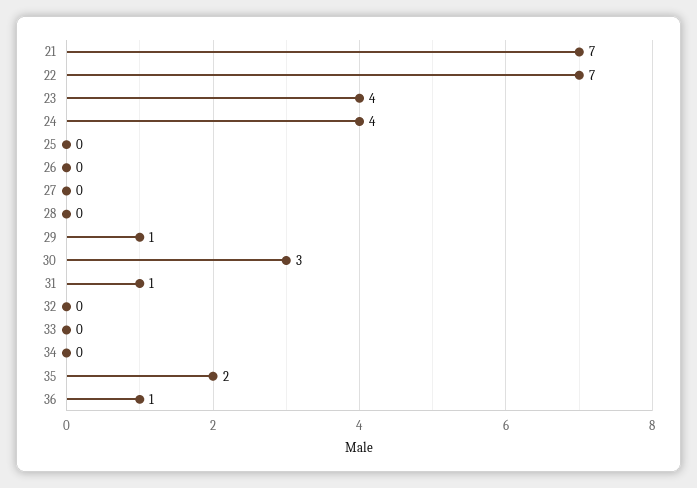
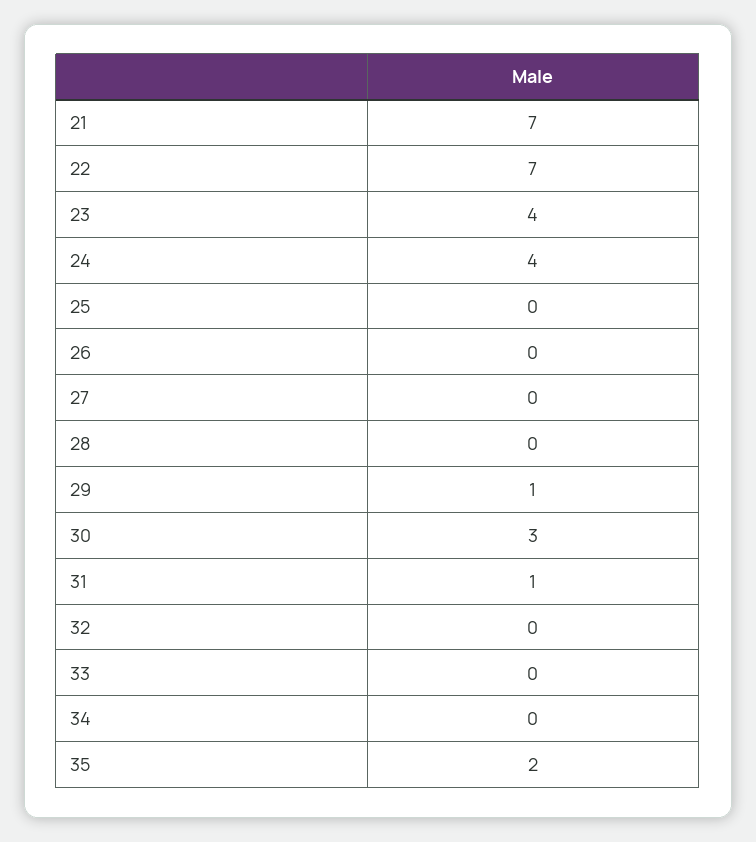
  {
    "21": 7,
    "22": 7,
    "23": 4,
    "24": 4,
    "25": 0,
    "26": 0,
    "27": 0,
    "28": 0,
    "29": 1,
    "30": 3,
    "31": 1,
    "32": 0,
    "33": 0,
    "34": 0,
-   "35": 2,
+   "35": 2
-   "36": 1
  }

